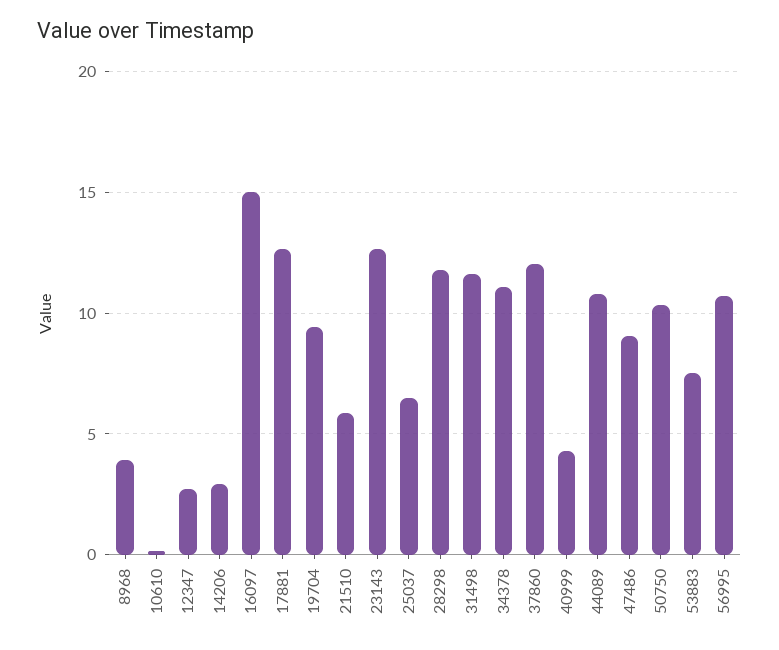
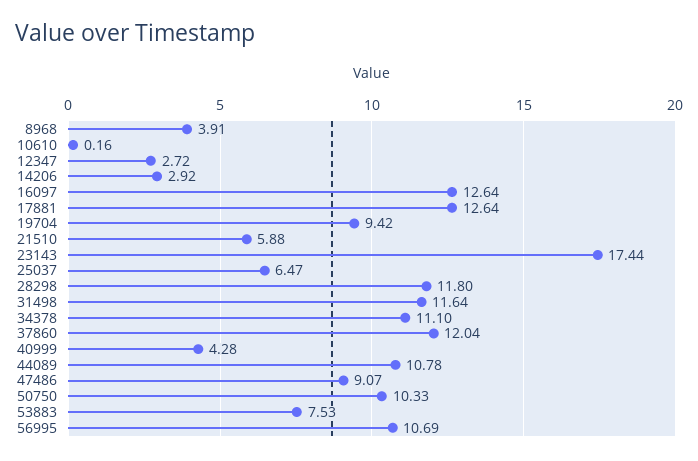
  {
    "8968": 3.91,
    "10610": 0.16,
    "12347": 2.72,
    "14206": 2.92,
-   "16097": 15,
+   "16097": 12.64,
    "17881": 12.64,
    "19704": 9.42,
    "21510": 5.88,
-   "23143": 12.5,
+   "23143": 17.44,
    "25037": 6.47,
    "28298": 11.8,
    "31498": 11.64,
    "34378": 11.1,
    "37860": 12.04,
    "40999": 4.28,
    "44089": 10.78,
    "47486": 9.07,
    "50750": 10.33,
    "53883": 7.53,
    "56995": 10.69
  }

